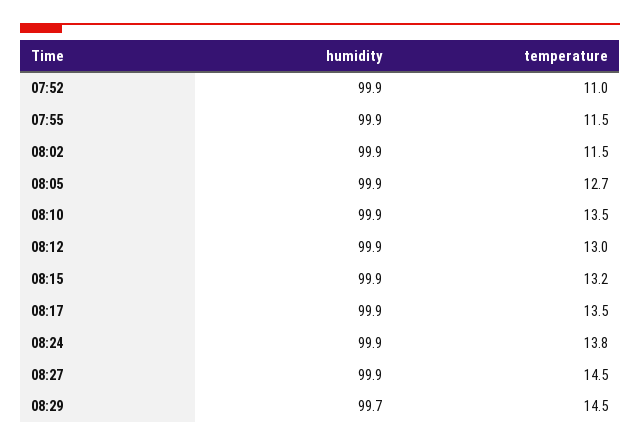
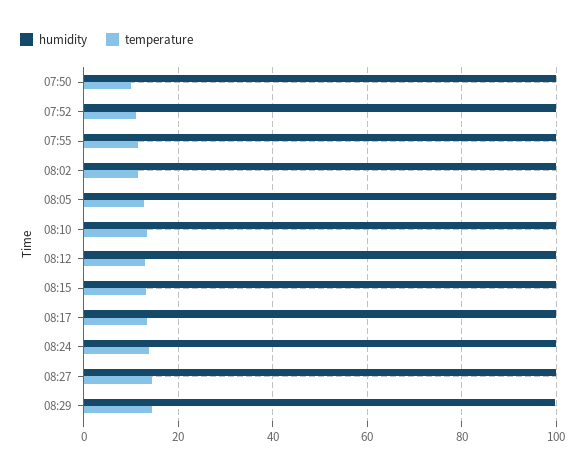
  {
    "humidity": {
      "07:52": 99.9,
      "07:55": 99.9,
      "08:02": 99.9,
      "08:05": 99.9,
      "08:10": 99.9,
      "08:12": 99.9,
      "08:15": 99.9,
      "08:17": 99.9,
      "08:24": 99.9,
      "08:27": 99.9,
-     "08:29": 99.7
+     "08:29": 99.7,
+     "07:50": 100
    },
    "temperature": {
      "07:52": 11,
      "07:55": 11.5,
      "08:02": 11.5,
      "08:05": 12.7,
      "08:10": 13.5,
      "08:12": 13,
      "08:15": 13.2,
      "08:17": 13.5,
      "08:24": 13.8,
      "08:27": 14.5,
-     "08:29": 14.5
+     "08:29": 14.5,
+     "07:50": 10
    }
  }

